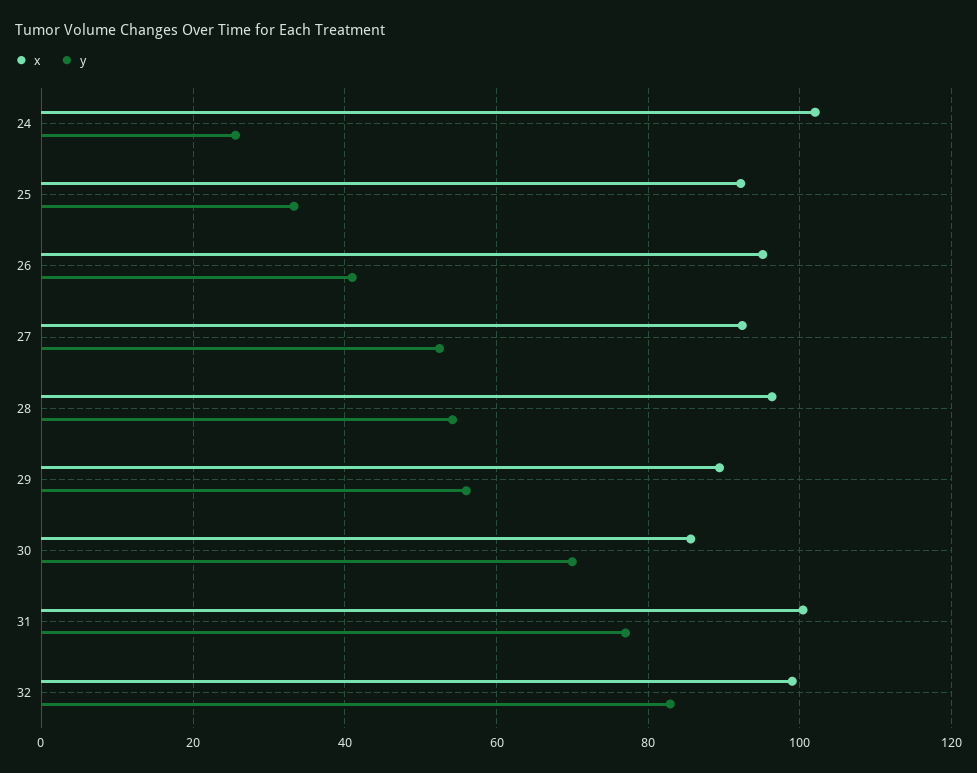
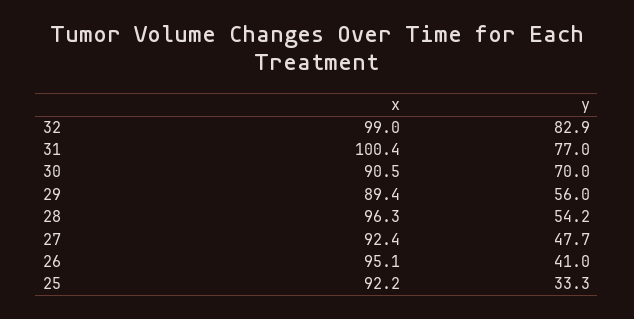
  {
    "x": {
-     "24": 102,
      "25": 92.2,
      "26": 95.1,
      "27": 92.4,
      "28": 96.3,
      "29": 89.4,
-     "30": 86,
+     "30": 90.5,
      "31": 100.4,
      "32": 99
    },
    "y": {
-     "24": 26,
      "25": 33.3,
      "26": 41,
-     "27": 52,
+     "27": 47.7,
      "28": 54.2,
      "29": 56,
      "30": 70,
      "31": 77,
      "32": 82.9
    }
  }

